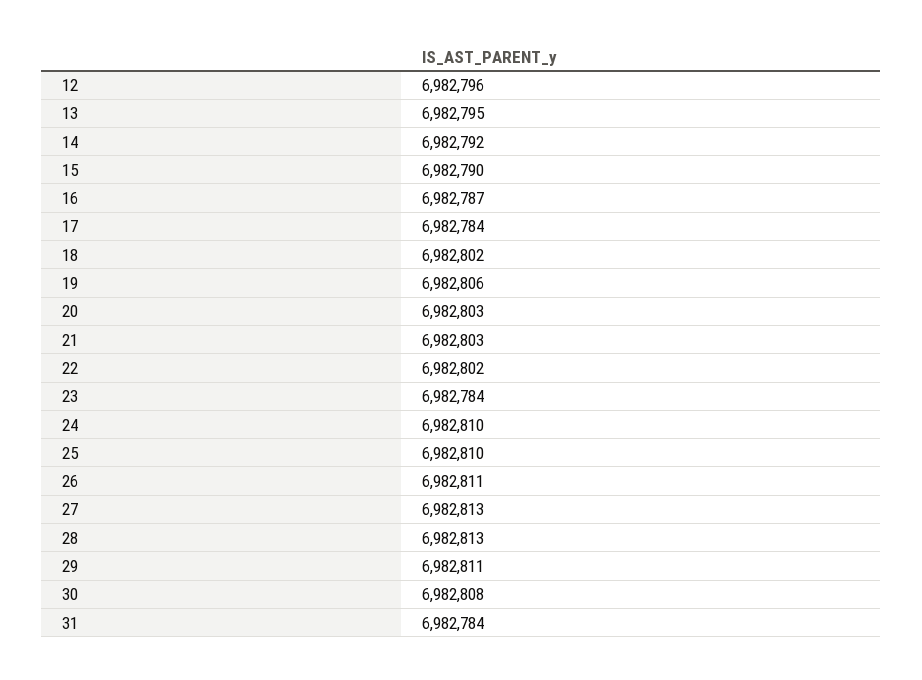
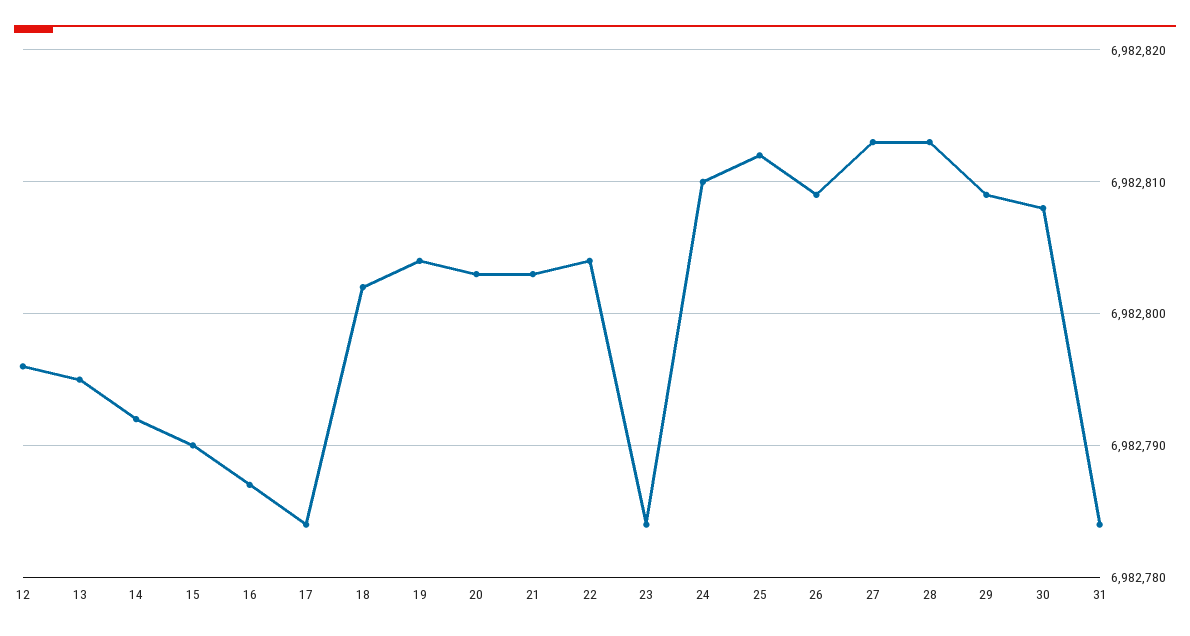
  {
    "12": 6982796,
    "13": 6982795,
    "14": 6982792,
    "15": 6982790,
    "16": 6982787,
    "17": 6982784,
    "18": 6982802,
-   "19": 6982806,
+   "19": 6982804,
    "20": 6982803,
    "21": 6982803,
-   "22": 6982802,
+   "22": 6982804,
    "23": 6982784,
    "24": 6982810,
-   "25": 6982810,
+   "25": 6982812,
-   "26": 6982811,
+   "26": 6982809,
    "27": 6982813,
    "28": 6982813,
-   "29": 6982811,
+   "29": 6982809,
    "30": 6982808,
    "31": 6982784
  }

